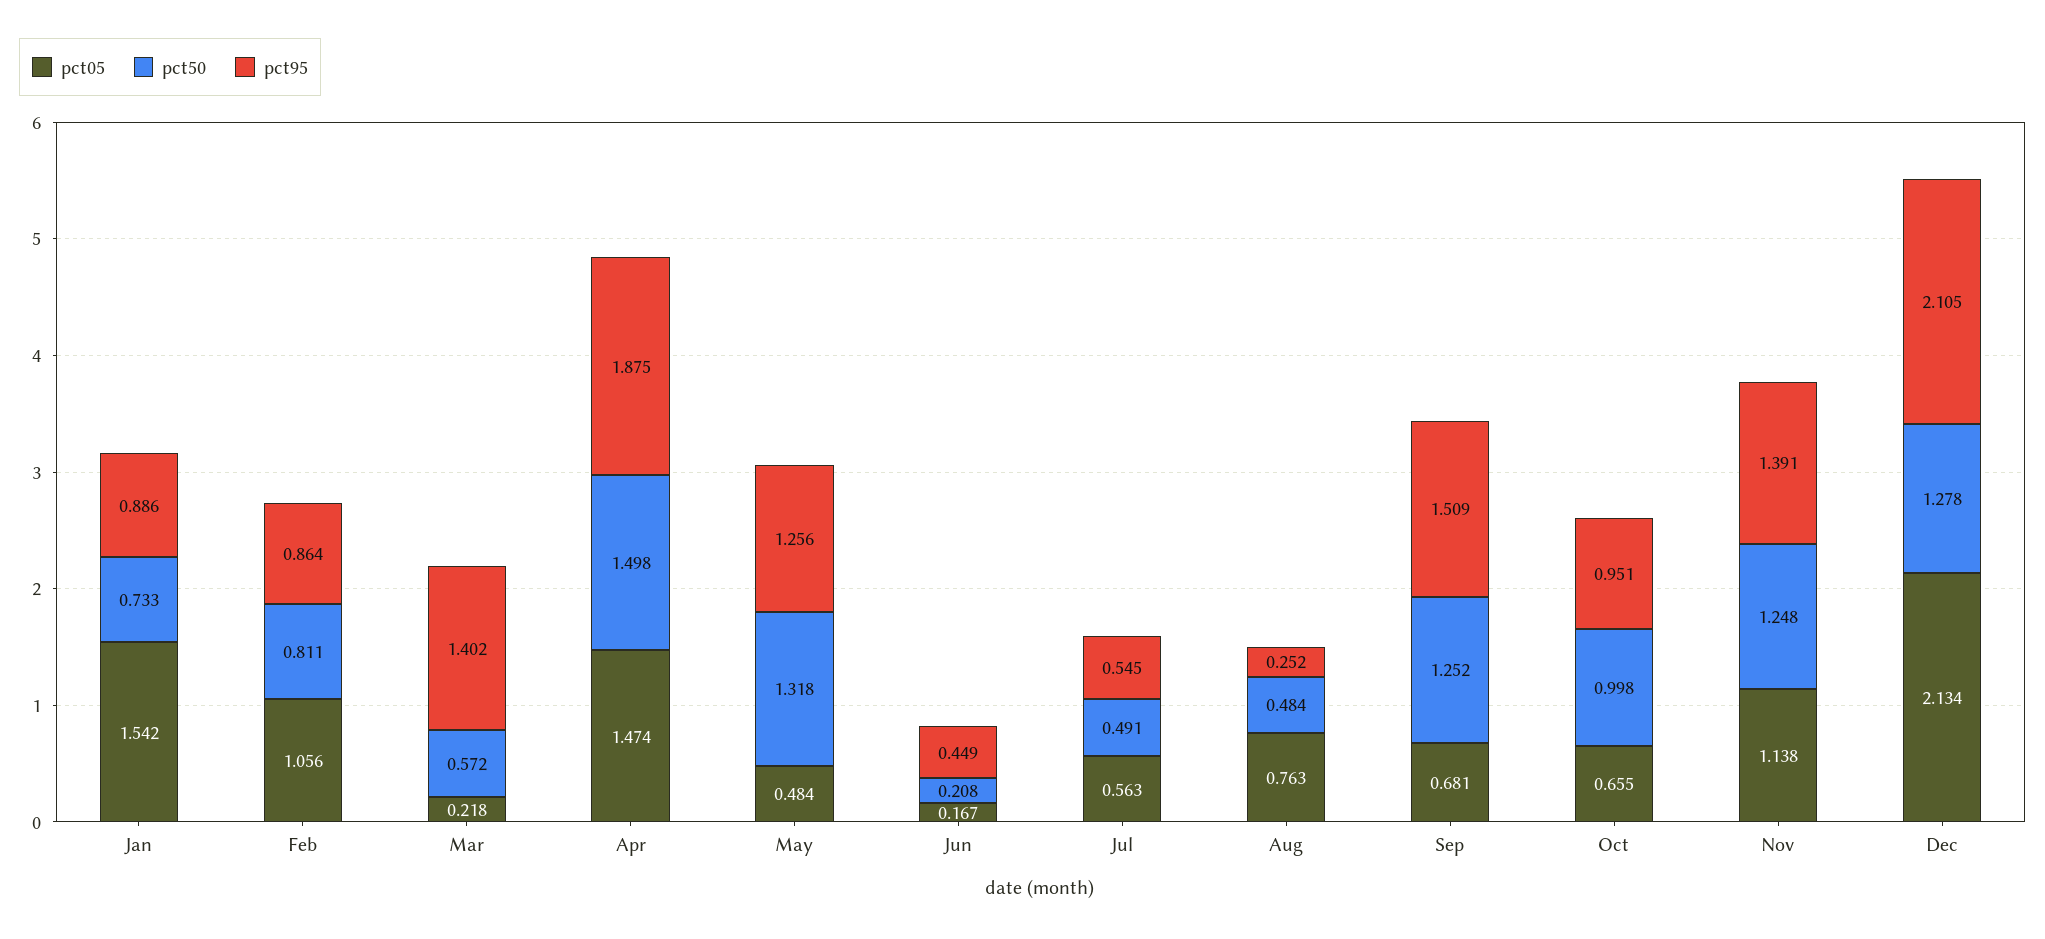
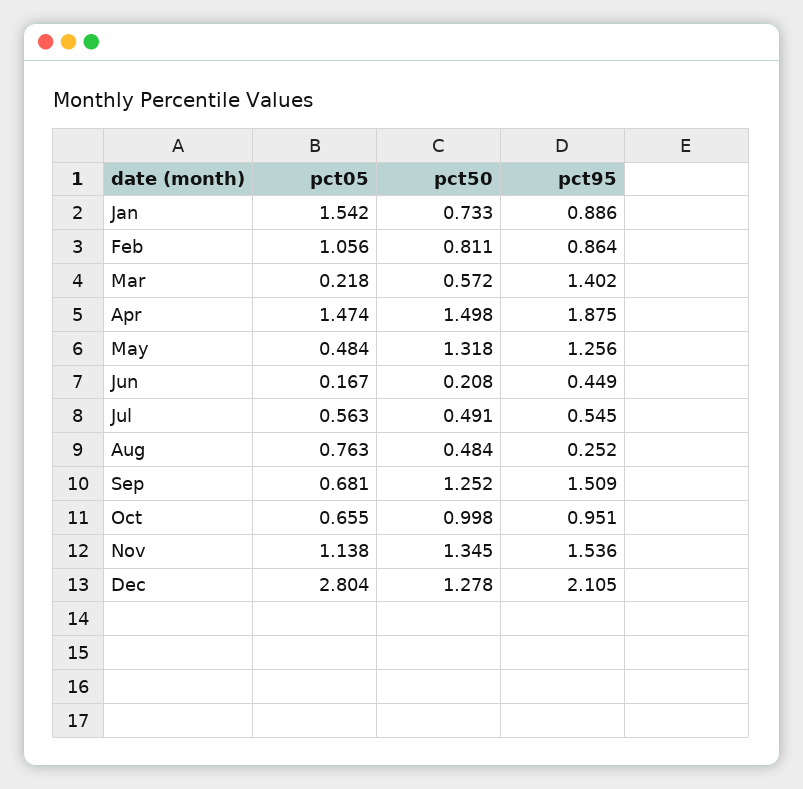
  {
    "pct05": {
      "Jan": 1.542,
      "Feb": 1.056,
      "Mar": 0.218,
      "Apr": 1.474,
      "May": 0.484,
      "Jun": 0.167,
      "Jul": 0.563,
      "Aug": 0.763,
      "Sep": 0.681,
      "Oct": 0.655,
      "Nov": 1.138,
-     "Dec": 2.134
+     "Dec": 2.804
    },
    "pct50": {
      "Jan": 0.733,
      "Feb": 0.811,
      "Mar": 0.572,
      "Apr": 1.498,
      "May": 1.318,
      "Jun": 0.208,
      "Jul": 0.491,
      "Aug": 0.484,
      "Sep": 1.252,
      "Oct": 0.998,
-     "Nov": 1.248,
+     "Nov": 1.345,
      "Dec": 1.278
    },
    "pct95": {
      "Jan": 0.886,
      "Feb": 0.864,
      "Mar": 1.402,
      "Apr": 1.875,
      "May": 1.256,
      "Jun": 0.449,
      "Jul": 0.545,
      "Aug": 0.252,
      "Sep": 1.509,
      "Oct": 0.951,
-     "Nov": 1.391,
+     "Nov": 1.536,
      "Dec": 2.105
    }
  }

